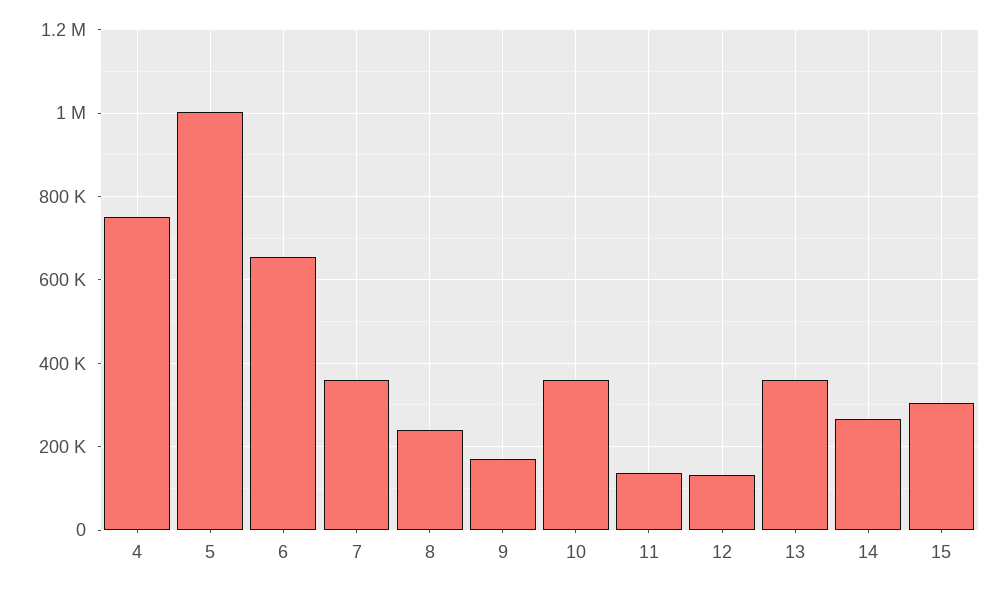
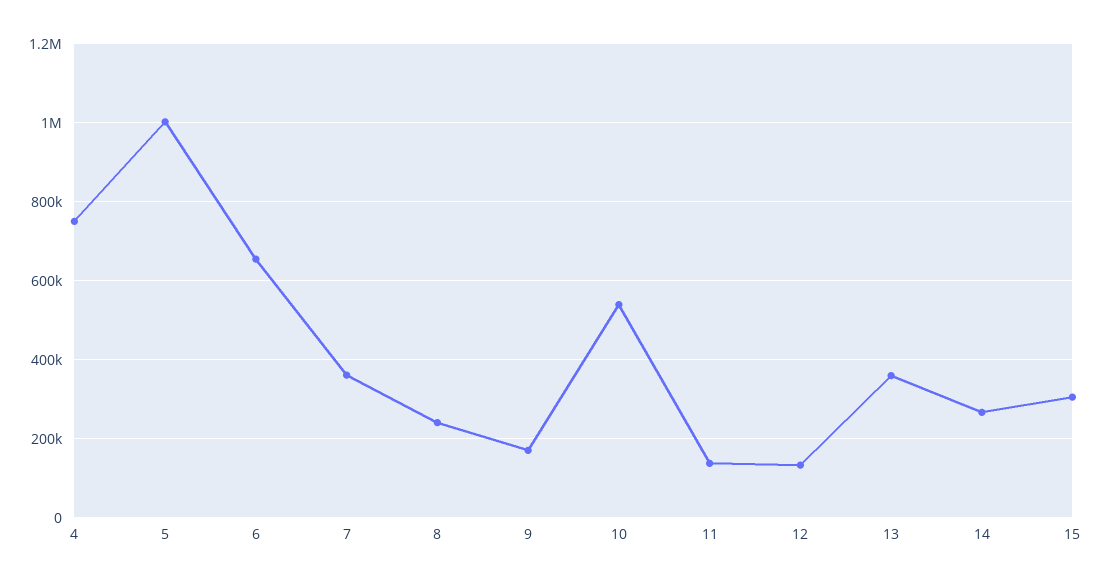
  {
    "4": 760000,
    "5": 1000000,
    "6": 660000,
    "7": 360000,
    "8": 240000,
    "9": 180000,
-   "10": 360000,
+   "10": 540000,
    "11": 140000,
    "12": 140000,
    "13": 360000,
    "14": 260000,
    "15": 300000
  }

